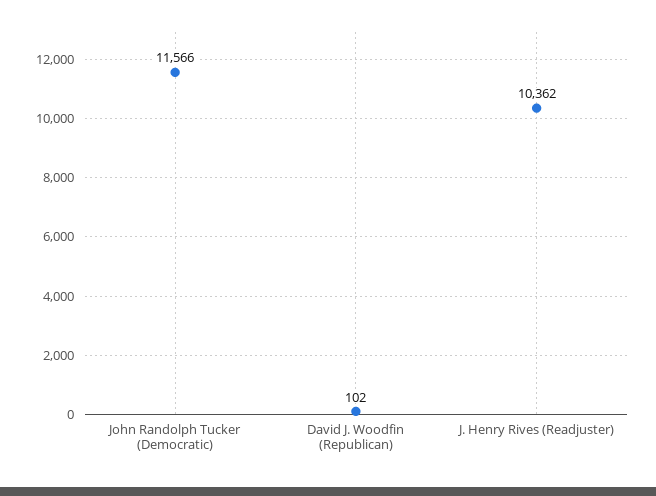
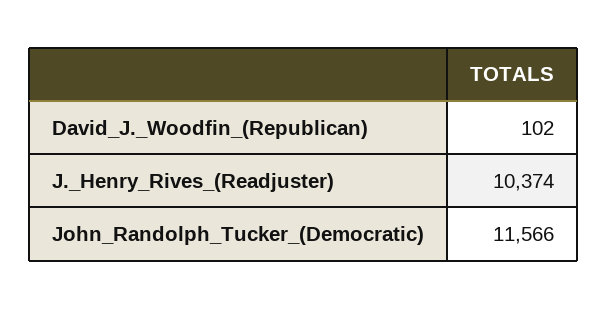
  {
    "John Randolph Tucker (Democratic)": 11566,
    "David J. Woodfin (Republican)": 102,
-   "J. Henry Rives (Readjuster)": 10362
+   "J. Henry Rives (Readjuster)": 10374
  }

